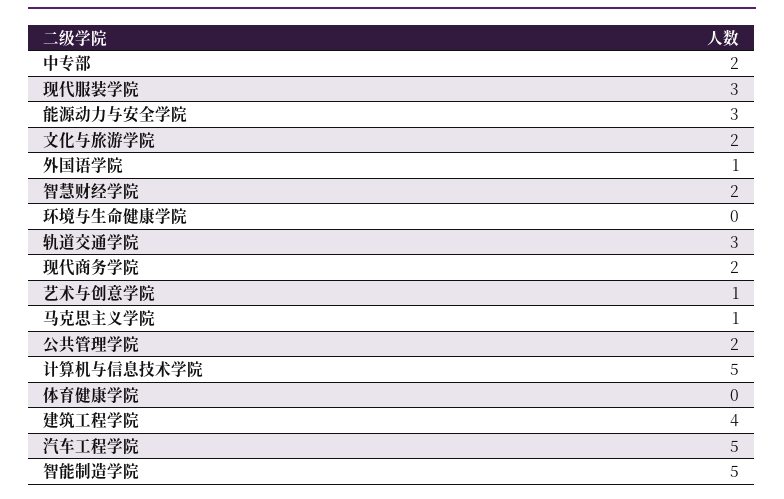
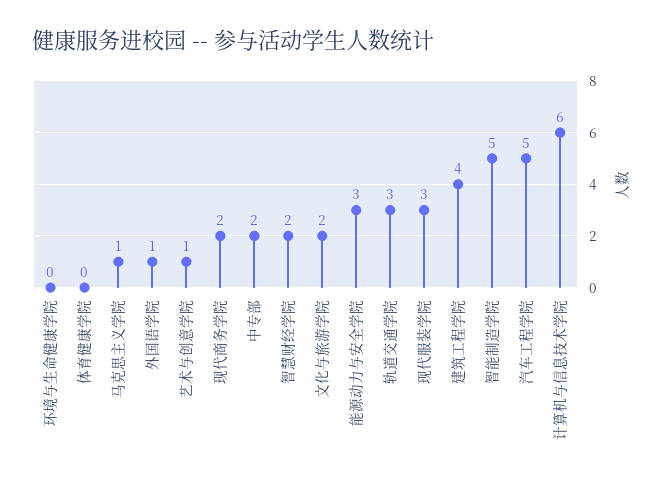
  {
    "中专部": 2,
    "现代服装学院": 3,
    "能源动力与安全学院": 3,
    "文化与旅游学院": 2,
    "外国语学院": 1,
    "智慧财经学院": 2,
    "环境与生命健康学院": 0,
    "轨道交通学院": 3,
    "现代商务学院": 2,
    "艺术与创意学院": 1,
    "马克思主义学院": 1,
-   "公共管理学院": 2,
-   "计算机与信息技术学院": 5,
+   "计算机与信息技术学院": 6,
    "体育健康学院": 0,
    "建筑工程学院": 4,
    "汽车工程学院": 5,
    "智能制造学院": 5
  }

